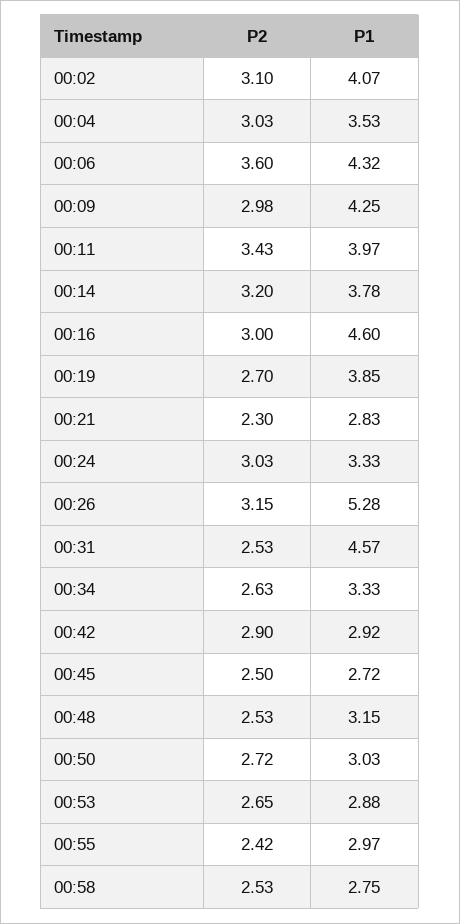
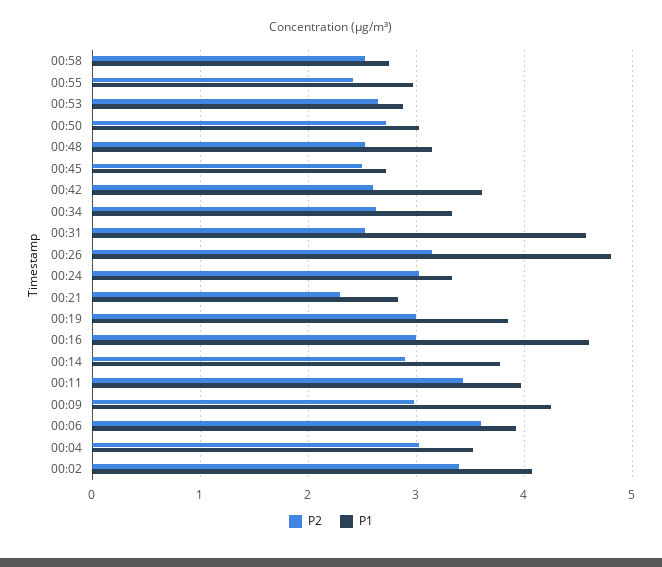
  {
    "P2": {
-     "00:02": 3.1,
+     "00:02": 3.4,
      "00:04": 3.03,
      "00:06": 3.6,
      "00:09": 2.98,
      "00:11": 3.43,
-     "00:14": 3.2,
+     "00:14": 2.9,
      "00:16": 3,
-     "00:19": 2.7,
+     "00:19": 3,
      "00:21": 2.3,
      "00:24": 3.03,
      "00:26": 3.15,
      "00:31": 2.53,
      "00:34": 2.63,
-     "00:42": 2.9,
+     "00:42": 2.6,
      "00:45": 2.5,
      "00:48": 2.53,
      "00:50": 2.72,
      "00:53": 2.65,
      "00:55": 2.42,
      "00:58": 2.53
    },
    "P1": {
      "00:02": 4.07,
      "00:04": 3.53,
-     "00:06": 4.32,
+     "00:06": 3.9,
      "00:09": 4.25,
      "00:11": 3.97,
      "00:14": 3.78,
      "00:16": 4.6,
      "00:19": 3.85,
      "00:21": 2.83,
      "00:24": 3.33,
-     "00:26": 5.28,
+     "00:26": 4.8,
      "00:31": 4.57,
      "00:34": 3.33,
-     "00:42": 2.92,
+     "00:42": 3.6,
      "00:45": 2.72,
      "00:48": 3.15,
      "00:50": 3.03,
      "00:53": 2.88,
      "00:55": 2.97,
      "00:58": 2.75
    }
  }

